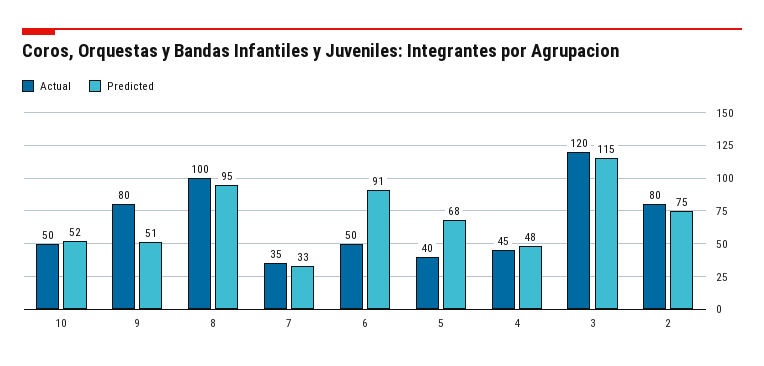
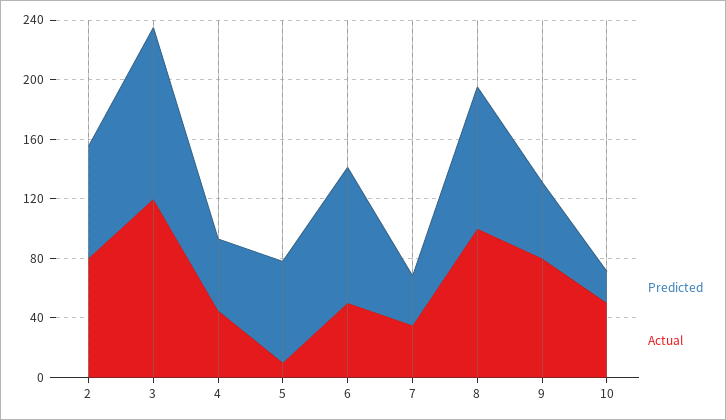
  {
    "Actual": {
      "10": 50,
      "9": 80,
      "8": 100,
      "7": 35,
      "6": 50,
-     "5": 40,
+     "5": 10,
      "4": 45,
      "3": 120,
      "2": 80
    },
    "Predicted": {
-     "10": 52,
+     "10": 20,
      "9": 51,
      "8": 95,
      "7": 33,
      "6": 91,
      "5": 68,
      "4": 48,
      "3": 115,
      "2": 75
    }
  }

